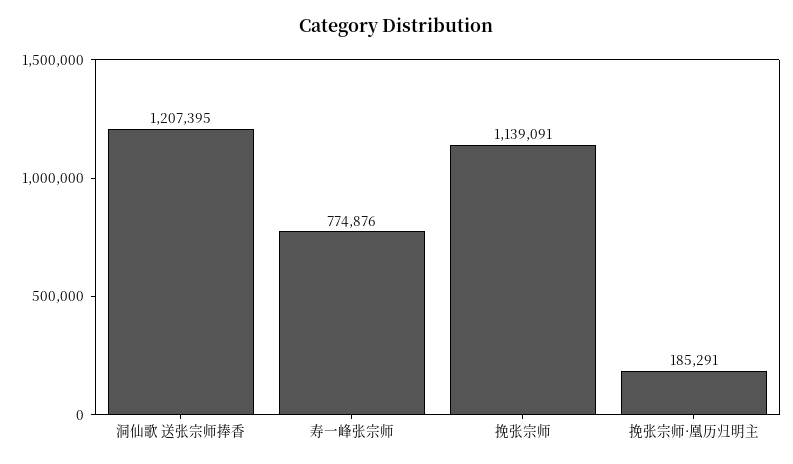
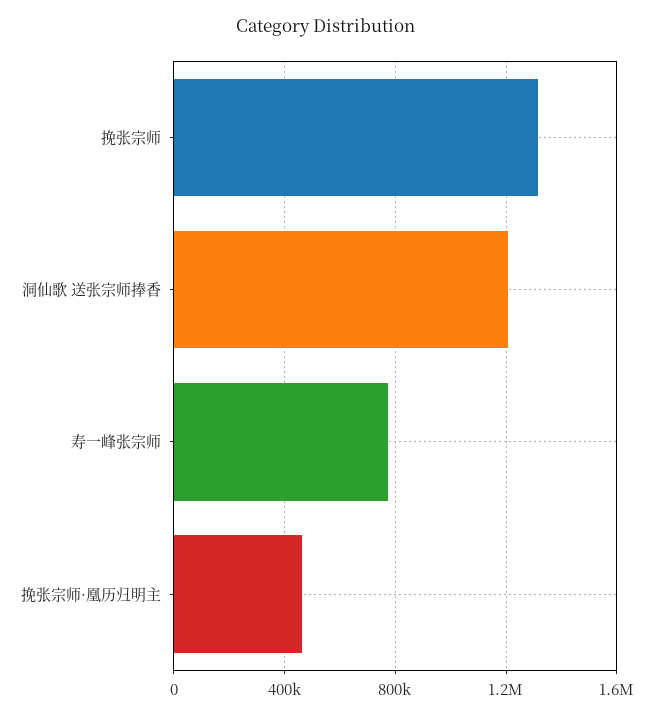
  {
    "洞仙歌 送张宗师捧香": 1207395,
    "寿一峰张宗师": 774876,
-   "挽张宗师": 1139091,
+   "挽张宗师": 1300000,
-   "挽张宗师·凰历归明主": 185291
+   "挽张宗师·凰历归明主": 450000
  }

